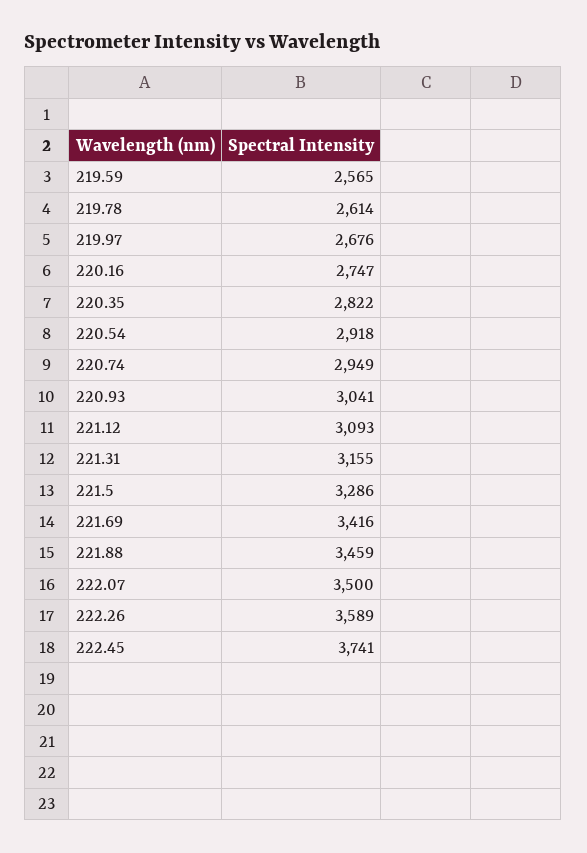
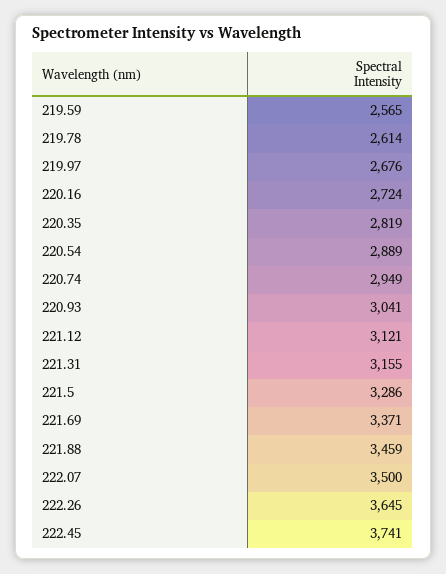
  {
    "219.59": 2565,
    "219.78": 2614,
    "219.97": 2676,
-   "220.16": 2747,
+   "220.16": 2724,
-   "220.35": 2822,
+   "220.35": 2819,
-   "220.54": 2918,
+   "220.54": 2889,
    "220.74": 2949,
    "220.93": 3041,
-   "221.12": 3093,
+   "221.12": 3121,
    "221.31": 3155,
    "221.5": 3286,
-   "221.69": 3416,
+   "221.69": 3371,
    "221.88": 3459,
    "222.07": 3500,
-   "222.26": 3589,
+   "222.26": 3645,
    "222.45": 3741
  }

